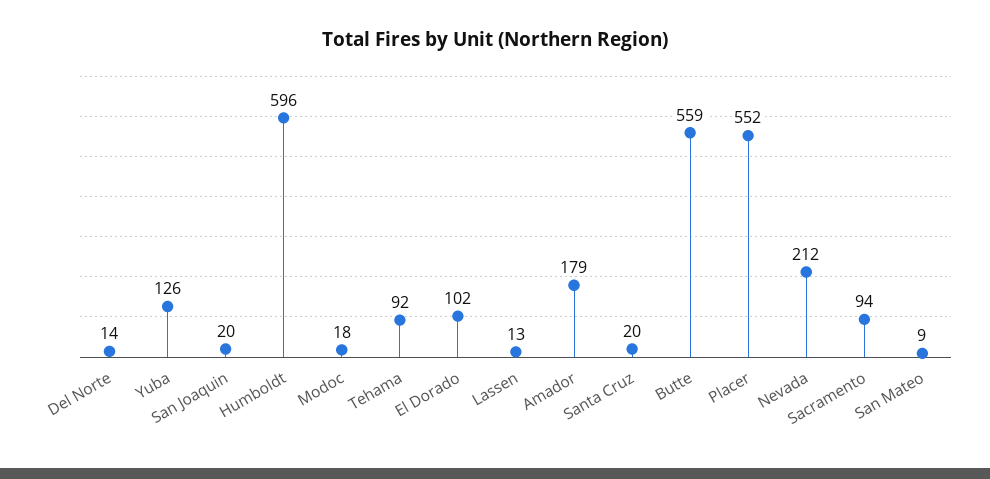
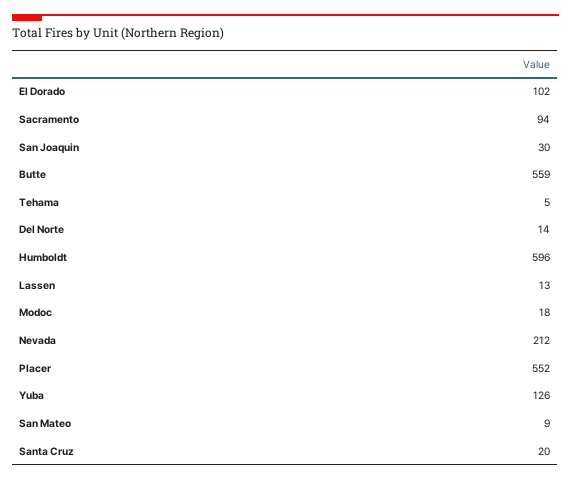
  {
    "Del Norte": 14,
    "Yuba": 126,
-   "San Joaquin": 20,
+   "San Joaquin": 30,
    "Humboldt": 596,
    "Modoc": 18,
-   "Tehama": 92,
+   "Tehama": 5,
    "El Dorado": 102,
    "Lassen": 13,
-   "Amador": 179,
    "Santa Cruz": 20,
    "Butte": 559,
    "Placer": 552,
    "Nevada": 212,
    "Sacramento": 94,
    "San Mateo": 9
  }

